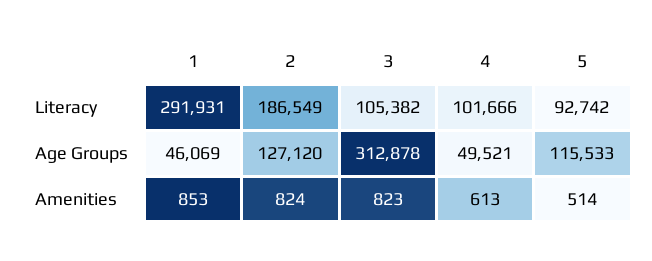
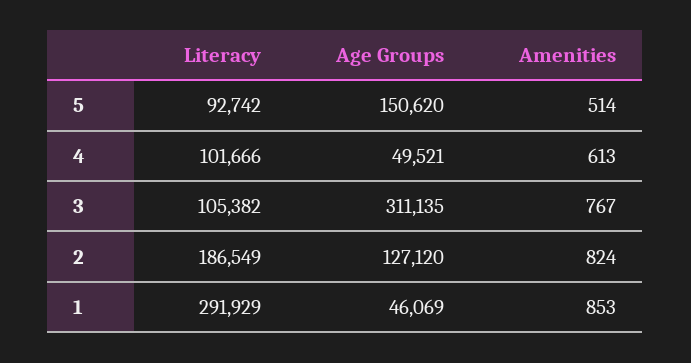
  {
    "1": {
-     "Literacy": 291931,
+     "Literacy": 291929,
      "Age Groups": 46069,
      "Amenities": 853
    },
    "2": {
      "Literacy": 186549,
      "Age Groups": 127120,
      "Amenities": 824
    },
    "3": {
      "Literacy": 105382,
-     "Age Groups": 312878,
+     "Age Groups": 311135,
-     "Amenities": 823
+     "Amenities": 767
    },
    "4": {
      "Literacy": 101666,
      "Age Groups": 49521,
      "Amenities": 613
    },
    "5": {
      "Literacy": 92742,
-     "Age Groups": 115533,
+     "Age Groups": 150620,
      "Amenities": 514
    }
  }

